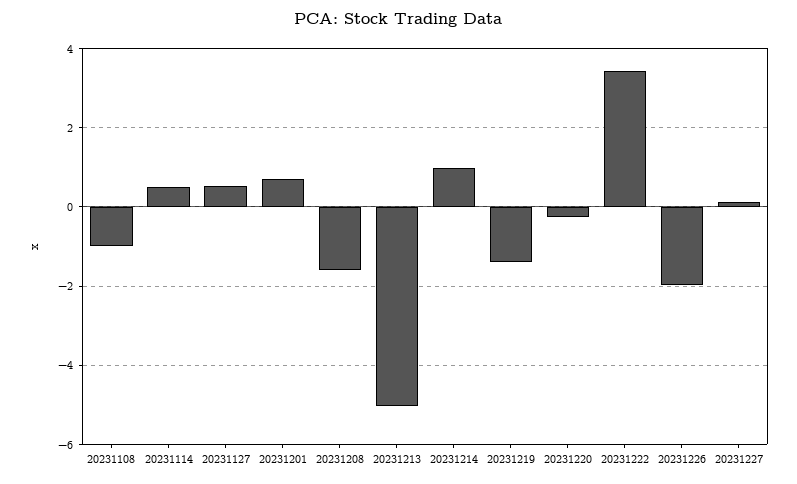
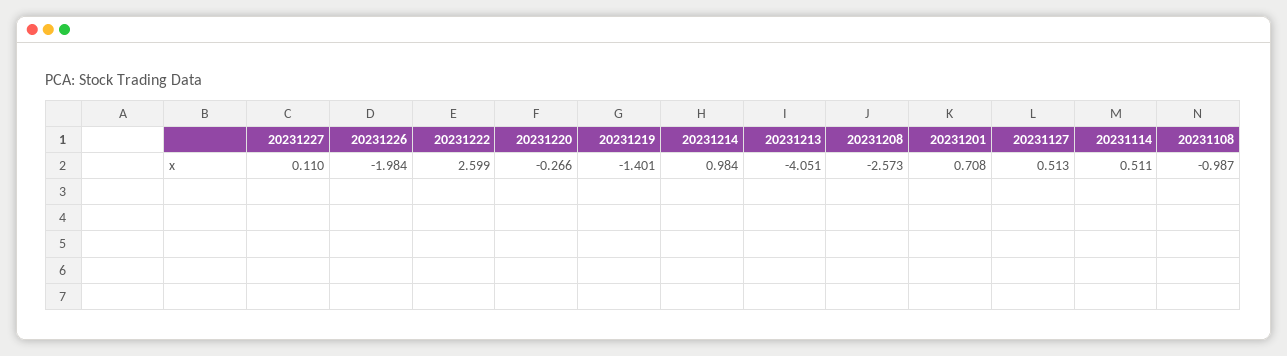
  {
    "20231108": -0.987,
    "20231114": 0.511,
    "20231127": 0.513,
    "20231201": 0.708,
-   "20231208": -1.6,
+   "20231208": -2.573,
-   "20231213": -5,
+   "20231213": -4.051,
    "20231214": 0.984,
    "20231219": -1.401,
    "20231220": -0.266,
-   "20231222": 3.4,
+   "20231222": 2.599,
    "20231226": -1.984,
    "20231227": 0.11
  }

